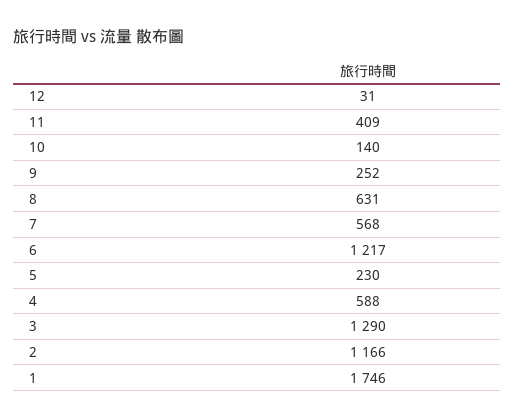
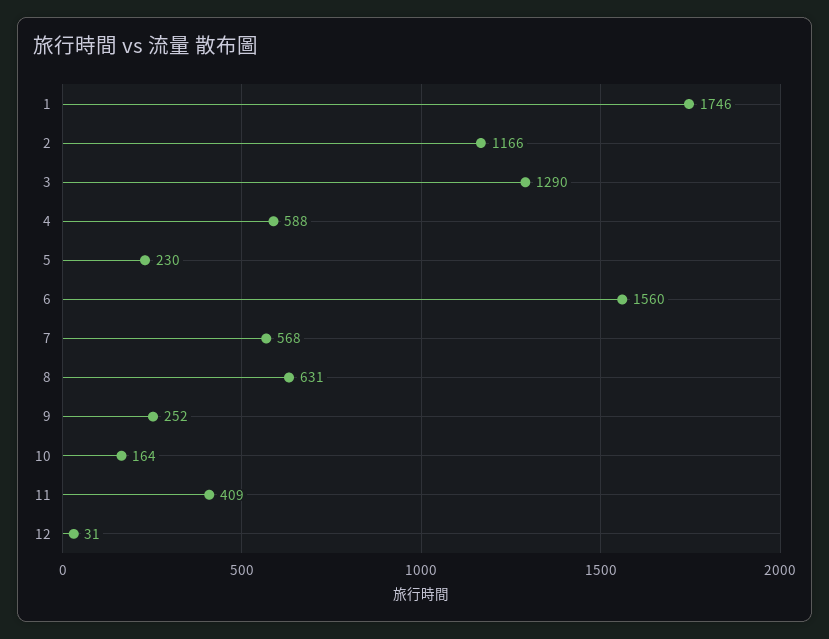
  {
    "12": 31,
    "11": 409,
-   "10": 140,
+   "10": 164,
    "9": 252,
    "8": 631,
    "7": 568,
-   "6": 1217,
+   "6": 1560,
    "5": 230,
    "4": 588,
    "3": 1290,
    "2": 1166,
    "1": 1746
  }

